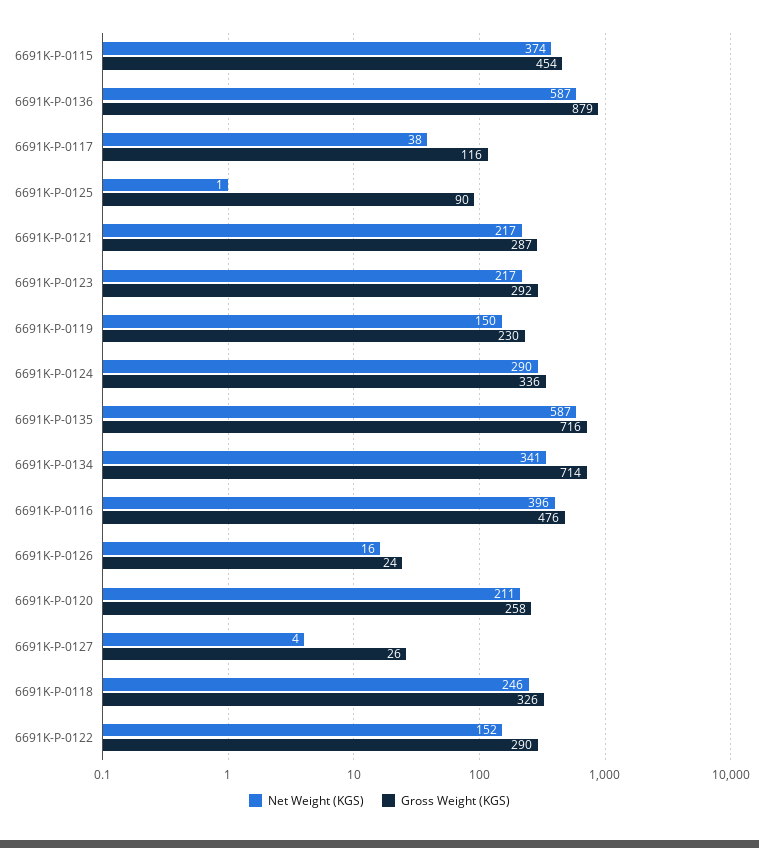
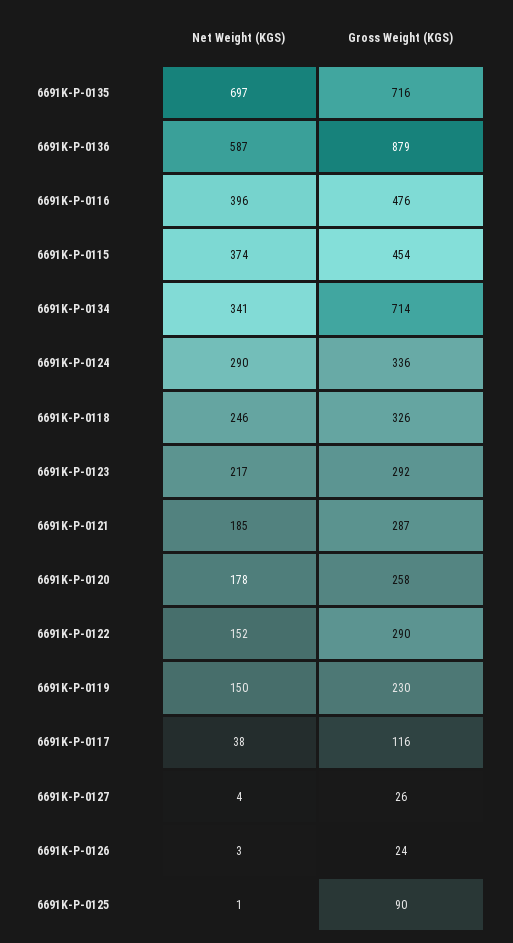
  {
    "Net Weight (KGS)": {
      "6691K-P-0115": 374,
      "6691K-P-0136": 587,
      "6691K-P-0117": 38,
      "6691K-P-0125": 1,
-     "6691K-P-0121": 217,
+     "6691K-P-0121": 185,
      "6691K-P-0123": 217,
      "6691K-P-0119": 150,
      "6691K-P-0124": 290,
-     "6691K-P-0135": 587,
+     "6691K-P-0135": 697,
      "6691K-P-0134": 341,
      "6691K-P-0116": 396,
-     "6691K-P-0126": 16,
+     "6691K-P-0126": 3,
-     "6691K-P-0120": 211,
+     "6691K-P-0120": 178,
      "6691K-P-0127": 4,
      "6691K-P-0118": 246,
      "6691K-P-0122": 152
    },
    "Gross Weight (KGS)": {
      "6691K-P-0115": 454,
      "6691K-P-0136": 879,
      "6691K-P-0117": 116,
      "6691K-P-0125": 90,
      "6691K-P-0121": 287,
      "6691K-P-0123": 292,
      "6691K-P-0119": 230,
      "6691K-P-0124": 336,
      "6691K-P-0135": 716,
      "6691K-P-0134": 714,
      "6691K-P-0116": 476,
      "6691K-P-0126": 24,
      "6691K-P-0120": 258,
      "6691K-P-0127": 26,
      "6691K-P-0118": 326,
      "6691K-P-0122": 290
    }
  }

